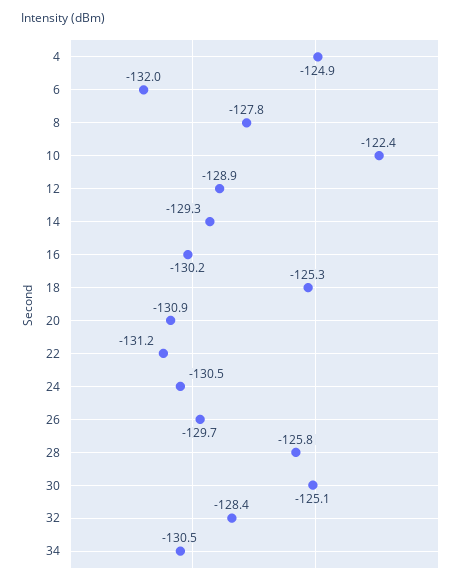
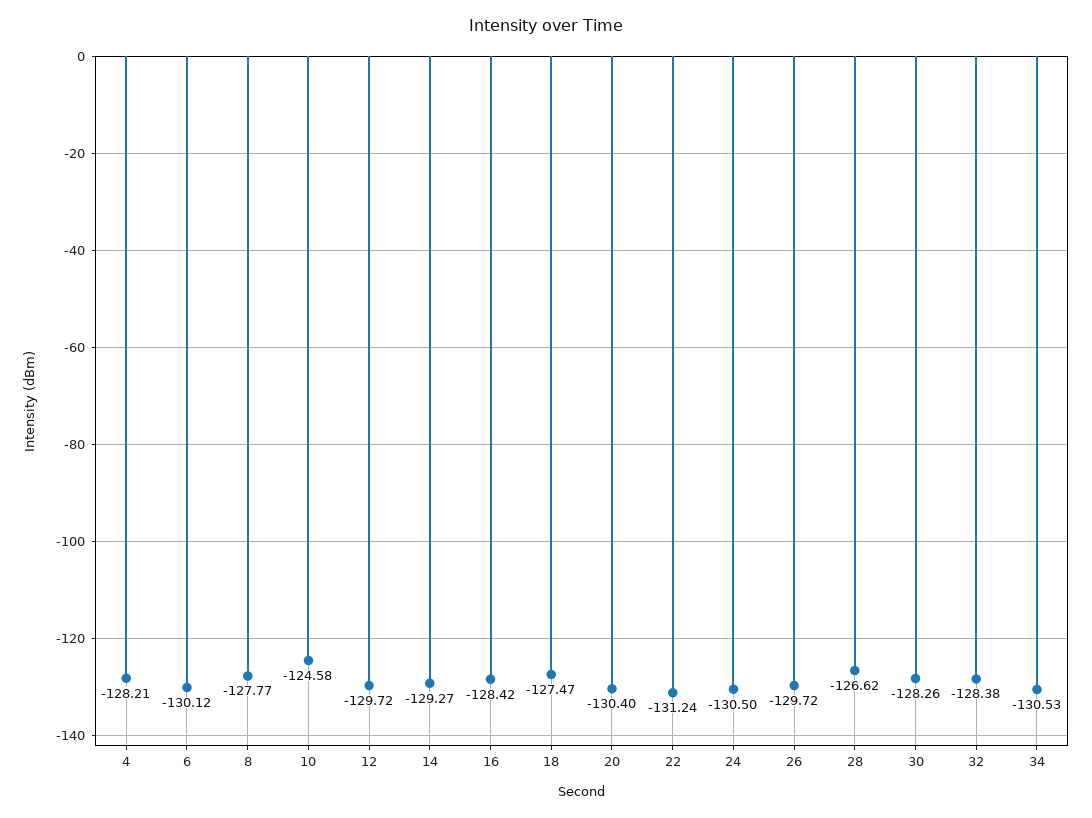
  {
-   "4": -124.9,
+   "4": -128.21,
-   "6": -132,
+   "6": -130.12,
    "8": -127.77,
-   "10": -122.4,
+   "10": -124.58,
-   "12": -128.9,
+   "12": -129.72,
    "14": -129.27,
-   "16": -130.2,
+   "16": -128.42,
-   "18": -125.3,
+   "18": -127.47,
-   "20": -130.9,
+   "20": -130.4,
    "22": -131.24,
    "24": -130.5,
    "26": -129.72,
-   "28": -125.8,
+   "28": -126.62,
-   "30": -125.1,
+   "30": -128.26,
    "32": -128.38,
    "34": -130.53
  }

